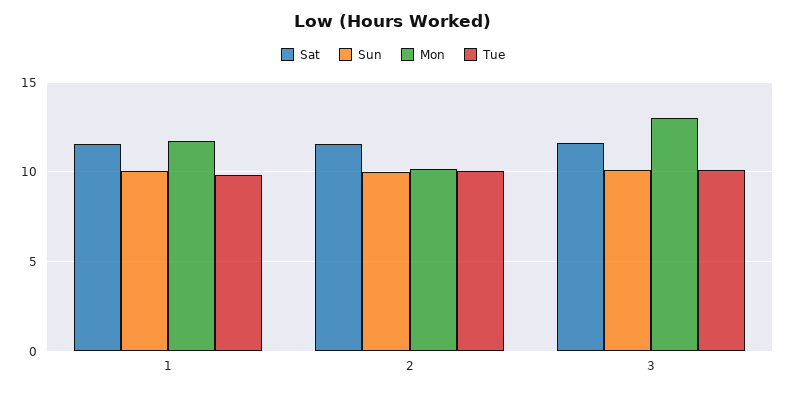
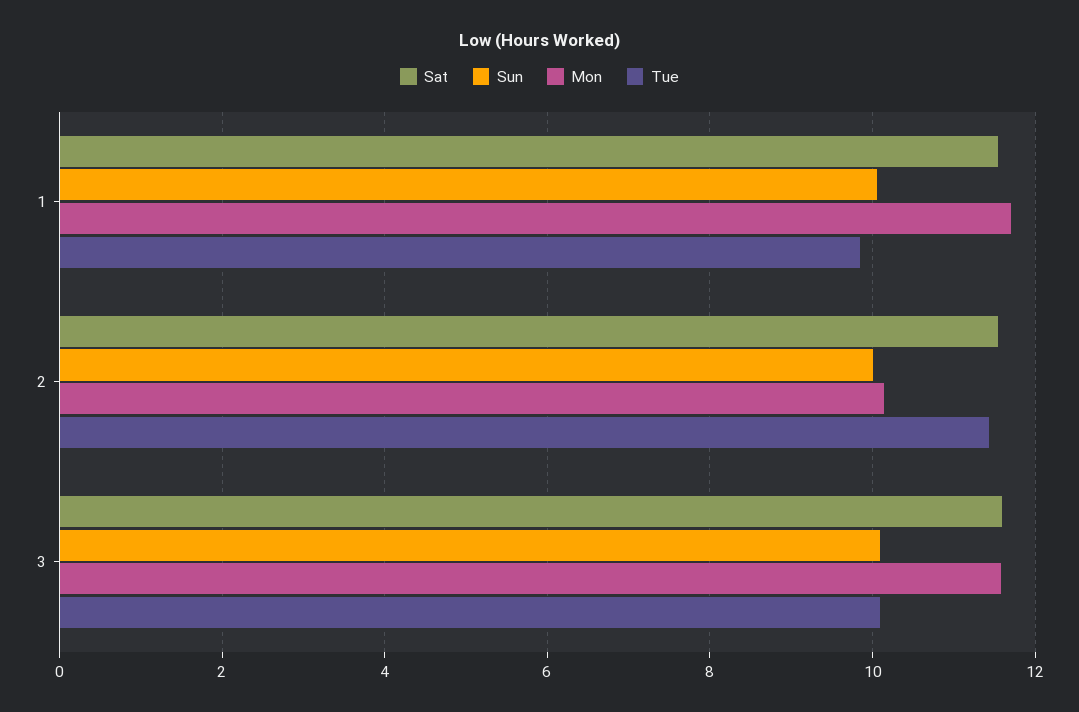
  {
    "Sat": {
      "1": 11.6,
      "2": 11.6,
      "3": 11.6
    },
    "Sun": {
      "1": 10,
      "2": 10,
      "3": 10
    },
    "Mon": {
      "1": 11.8,
      "2": 10.2,
-     "3": 13
+     "3": 11.6
    },
    "Tue": {
      "1": 9.8,
-     "2": 10,
+     "2": 11.4,
      "3": 10
    }
  }

